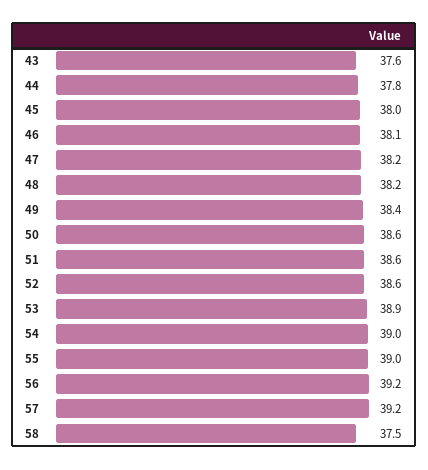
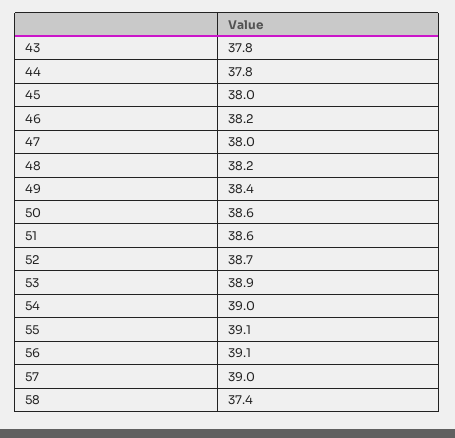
  {
-   "43": 37.6,
+   "43": 37.8,
    "44": 37.8,
    "45": 38,
-   "46": 38.1,
+   "46": 38.2,
-   "47": 38.2,
+   "47": 38,
    "48": 38.2,
    "49": 38.4,
    "50": 38.6,
    "51": 38.6,
-   "52": 38.6,
+   "52": 38.7,
    "53": 38.9,
    "54": 39,
-   "55": 39,
+   "55": 39.1,
-   "56": 39.2,
+   "56": 39.1,
-   "57": 39.2,
+   "57": 39,
-   "58": 37.5
+   "58": 37.4
  }

